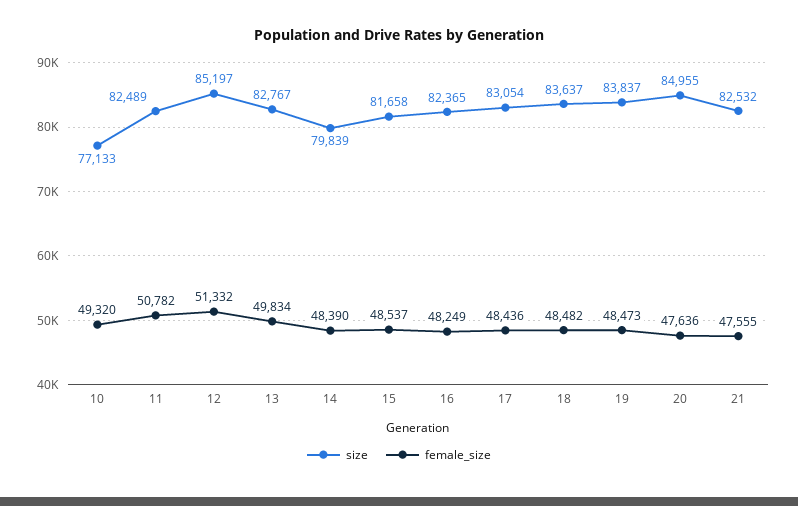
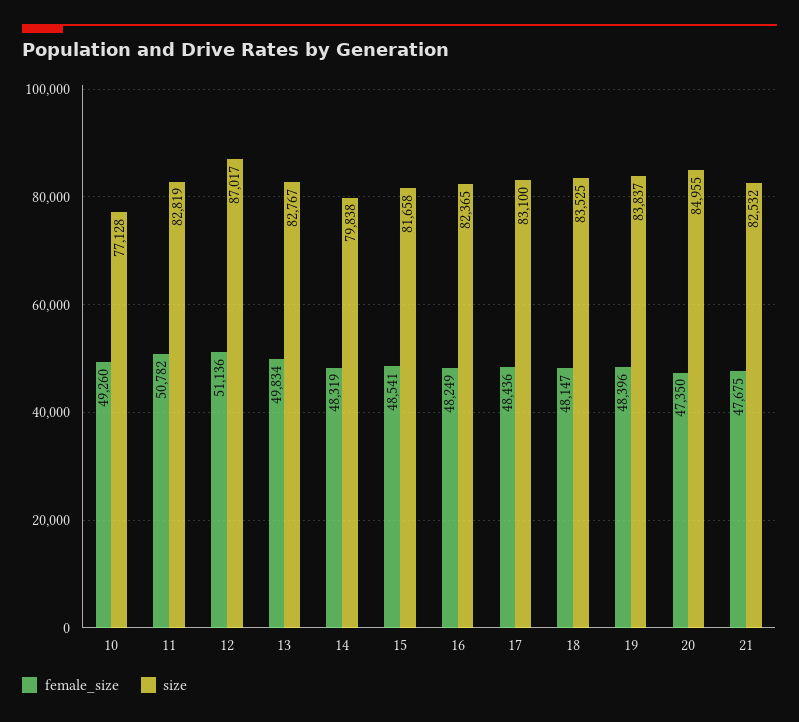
  {
    "size": {
-     "10": 77133,
+     "10": 77128,
-     "11": 82489,
+     "11": 82819,
-     "12": 85197,
+     "12": 87017,
      "13": 82767,
-     "14": 79839,
+     "14": 79838,
      "15": 81658,
      "16": 82365,
-     "17": 83054,
+     "17": 83100,
-     "18": 83637,
+     "18": 83525,
      "19": 83837,
      "20": 84955,
      "21": 82532
    },
    "female_size": {
-     "10": 49320,
+     "10": 49260,
      "11": 50782,
-     "12": 51332,
+     "12": 51136,
      "13": 49834,
-     "14": 48390,
+     "14": 48319,
-     "15": 48537,
+     "15": 48541,
      "16": 48249,
      "17": 48436,
-     "18": 48482,
+     "18": 48147,
-     "19": 48473,
+     "19": 48396,
-     "20": 47636,
+     "20": 47350,
-     "21": 47555
+     "21": 47675
    }
  }

